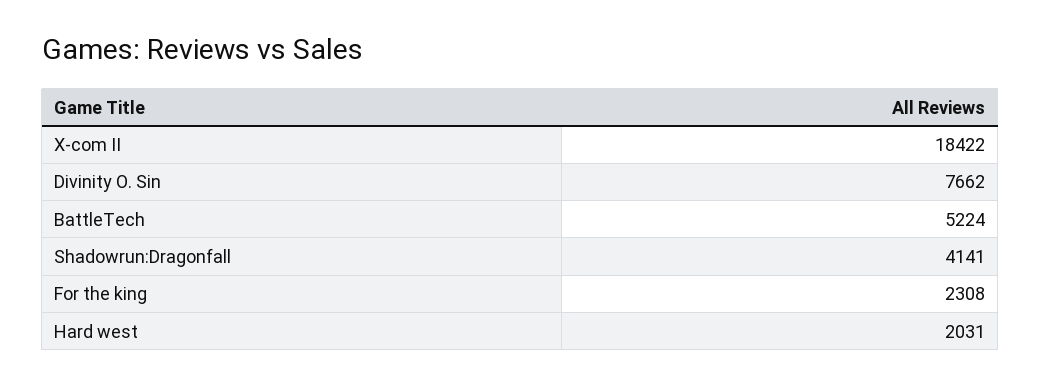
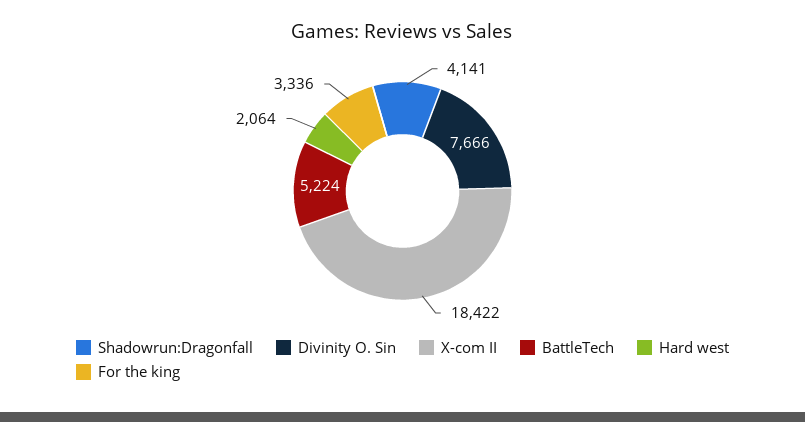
  {
    "X-com II": 18422,
-   "Divinity O. Sin": 7662,
+   "Divinity O. Sin": 7666,
    "BattleTech": 5224,
    "Shadowrun:Dragonfall": 4141,
-   "For the king": 2308,
+   "For the king": 3336,
-   "Hard west": 2031
+   "Hard west": 2064
  }

